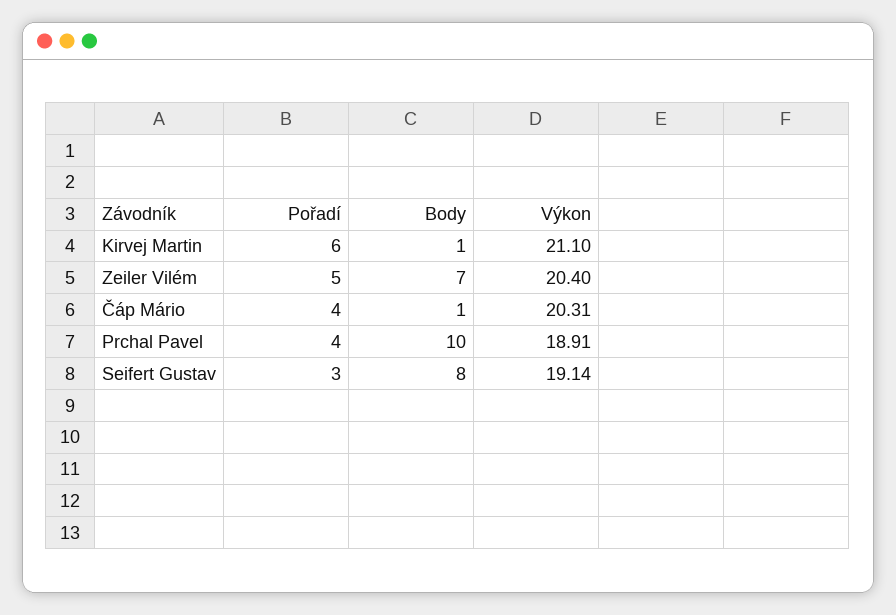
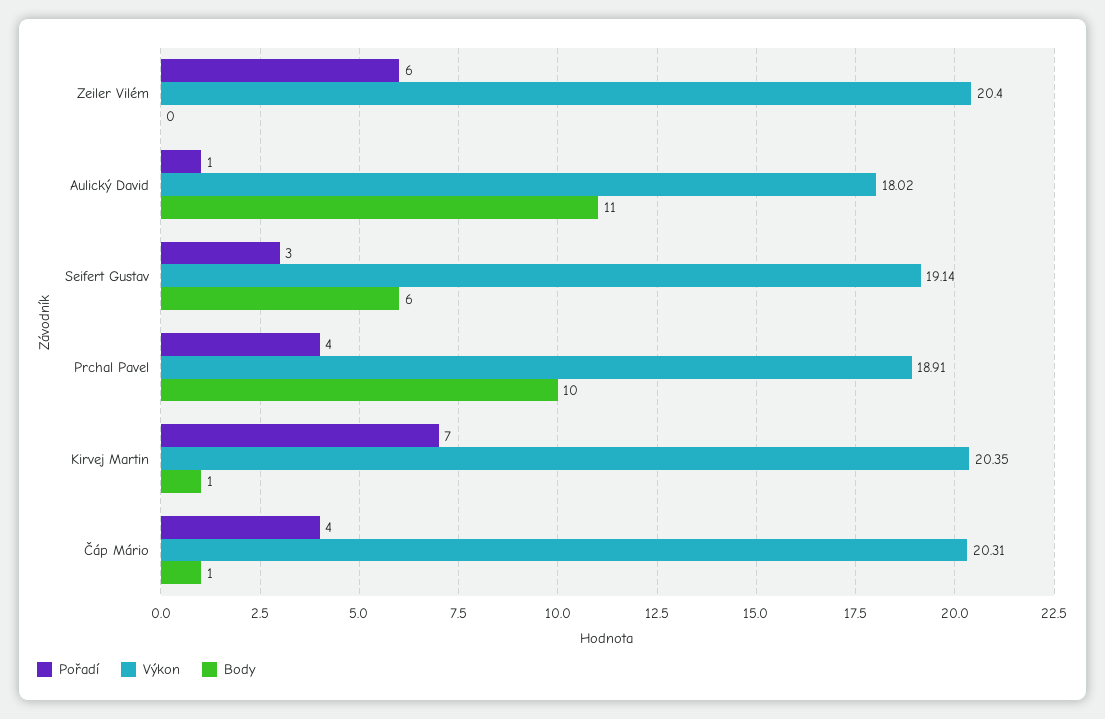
  {
    "Pořadí": {
-     "Kirvej Martin": 6,
+     "Kirvej Martin": 7,
-     "Zeiler Vilém": 5,
+     "Zeiler Vilém": 6,
      "Čáp Mário": 4,
      "Prchal Pavel": 4,
-     "Seifert Gustav": 3
+     "Seifert Gustav": 3,
+     "Aulický David": 1
    },
    "Body": {
      "Kirvej Martin": 1,
-     "Zeiler Vilém": 7,
+     "Zeiler Vilém": 0,
      "Čáp Mário": 1,
      "Prchal Pavel": 10,
-     "Seifert Gustav": 8
+     "Seifert Gustav": 6,
+     "Aulický David": 11
    },
    "Výkon": {
-     "Kirvej Martin": 21.1,
+     "Kirvej Martin": 20.35,
      "Zeiler Vilém": 20.4,
      "Čáp Mário": 20.31,
      "Prchal Pavel": 18.91,
-     "Seifert Gustav": 19.14
+     "Seifert Gustav": 19.14,
+     "Aulický David": 18.02
    }
  }

